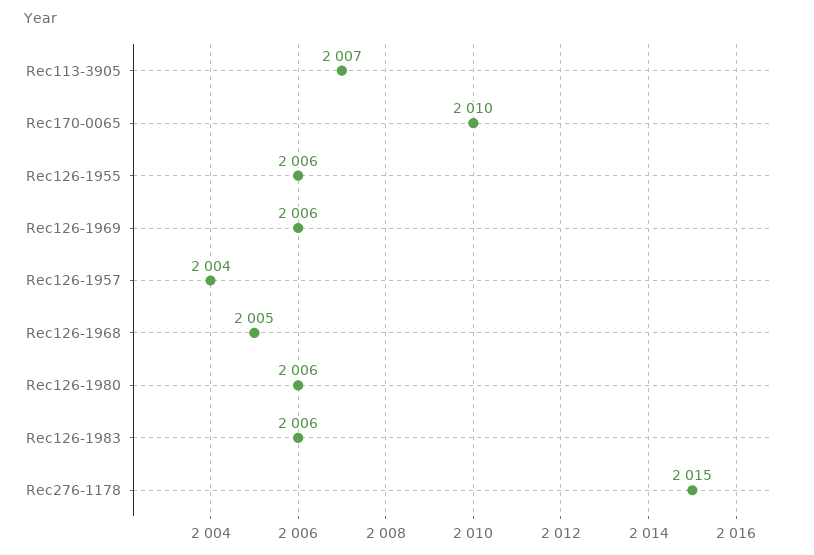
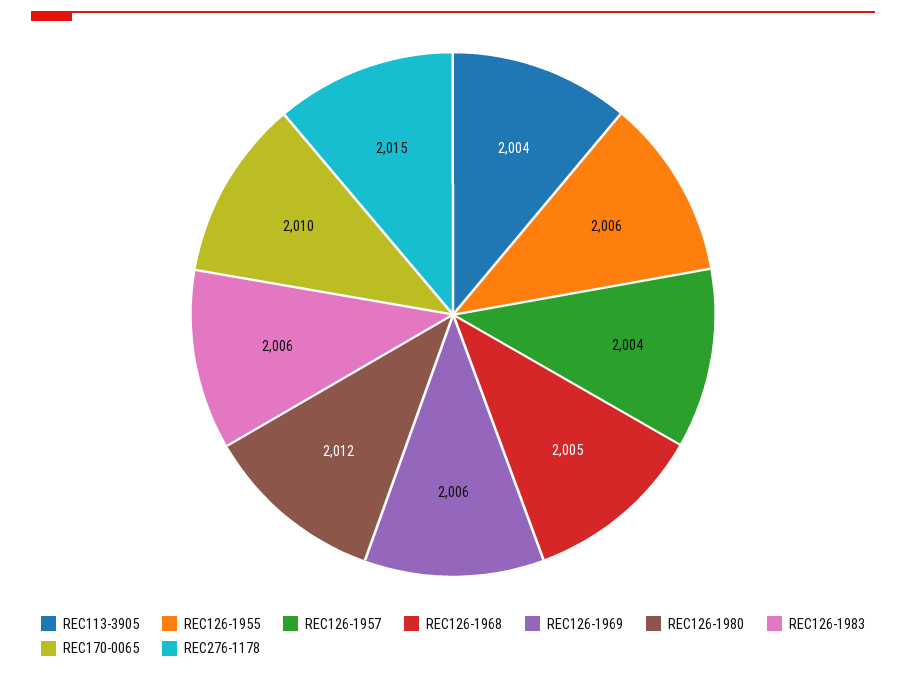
  {
-   "Rec113-3905": 2007,
+   "Rec113-3905": 2004,
    "Rec170-0065": 2010,
    "Rec126-1955": 2006,
    "Rec126-1969": 2006,
    "Rec126-1957": 2004,
    "Rec126-1968": 2005,
-   "Rec126-1980": 2006,
+   "Rec126-1980": 2012,
    "Rec126-1983": 2006,
    "Rec276-1178": 2015
  }

